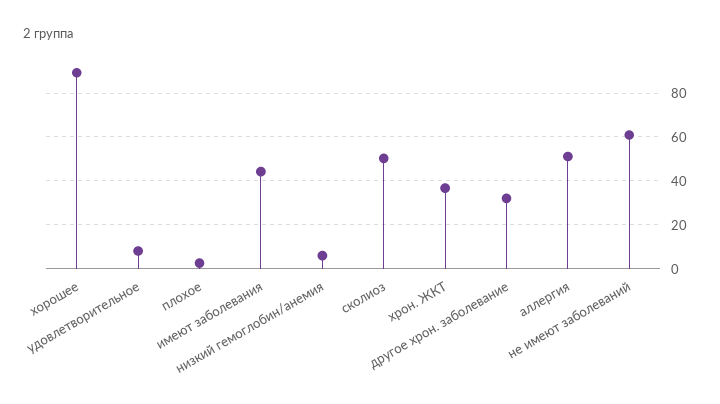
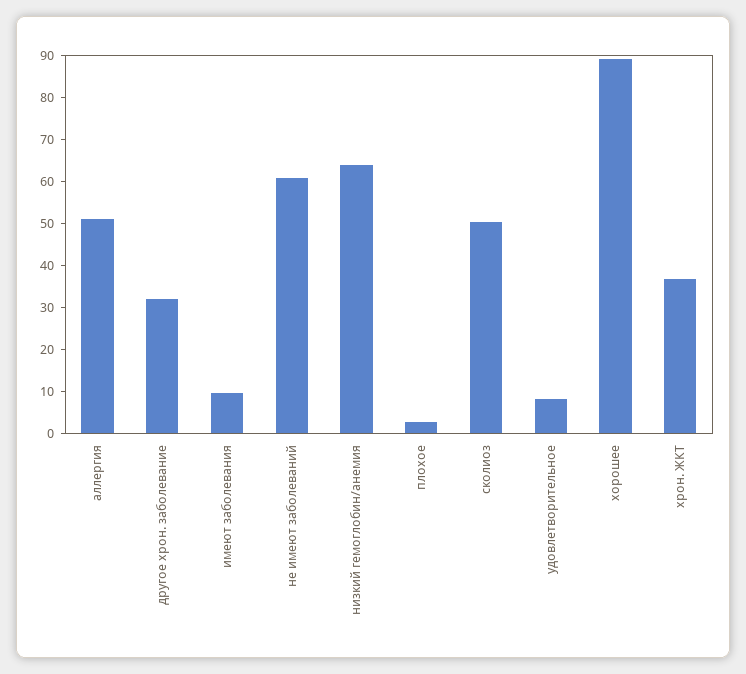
  {
    "хорошее": 90,
    "удовлетворительное": 8,
    "плохое": 2,
-   "имеют заболевания": 45,
+   "имеют заболевания": 10,
-   "низкий гемоглобин/анемия": 5,
+   "низкий гемоглобин/анемия": 64,
    "сколиоз": 50,
    "хрон. ЖКТ": 36,
    "другое хрон. заболевание": 32,
    "аллергия": 52,
    "не имеют заболеваний": 60
  }

